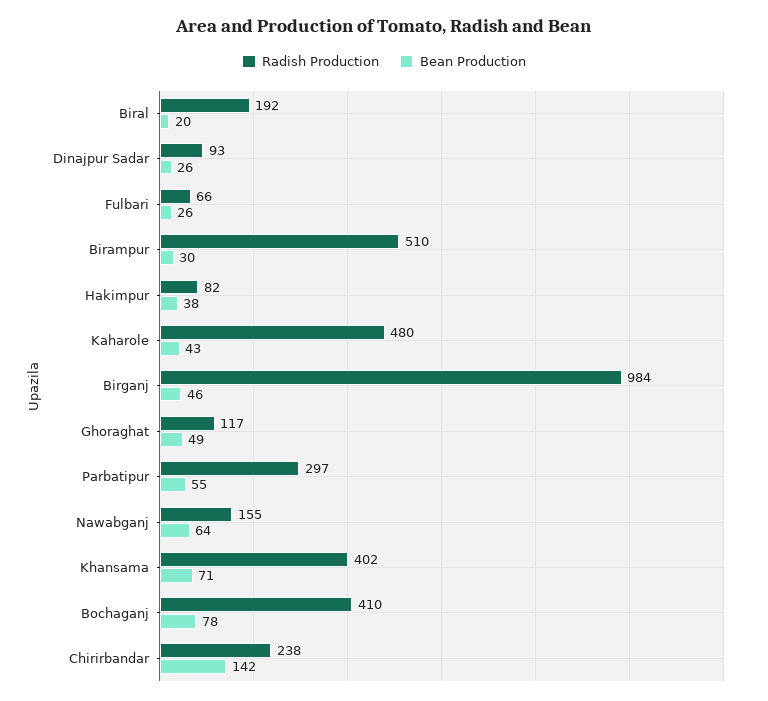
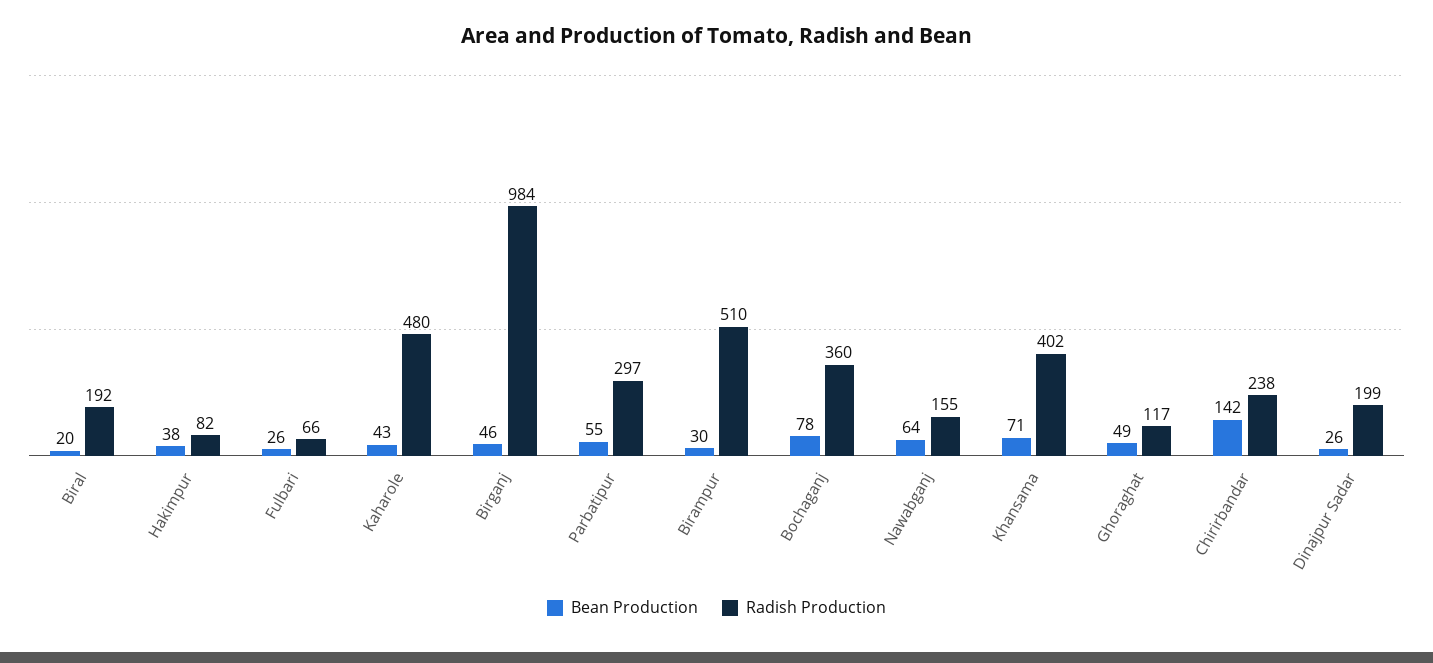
  {
    "Radish Production": {
      "Biral": 192,
-     "Dinajpur Sadar": 93,
+     "Dinajpur Sadar": 199,
      "Fulbari": 66,
      "Birampur": 510,
      "Hakimpur": 82,
      "Kaharole": 480,
      "Birganj": 984,
      "Ghoraghat": 117,
      "Parbatipur": 297,
      "Nawabganj": 155,
      "Khansama": 402,
-     "Bochaganj": 410,
+     "Bochaganj": 360,
      "Chirirbandar": 238
    },
    "Bean Production": {
      "Biral": 20,
      "Dinajpur Sadar": 26,
      "Fulbari": 26,
      "Birampur": 30,
      "Hakimpur": 38,
      "Kaharole": 43,
      "Birganj": 46,
      "Ghoraghat": 49,
      "Parbatipur": 55,
      "Nawabganj": 64,
      "Khansama": 71,
      "Bochaganj": 78,
      "Chirirbandar": 142
    }
  }

